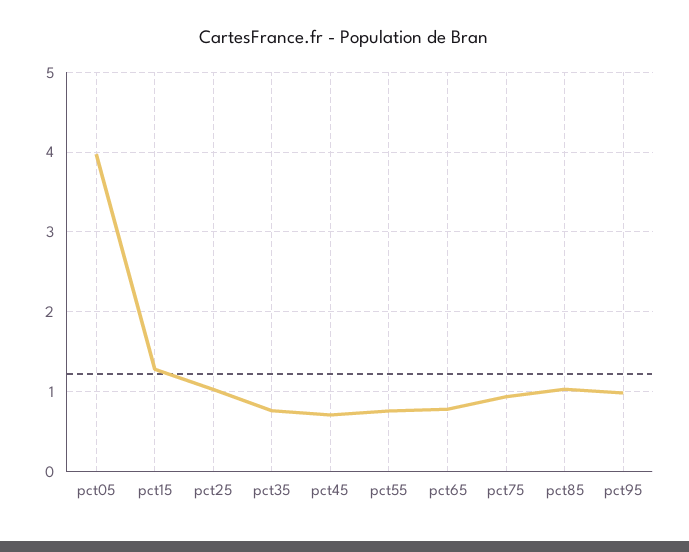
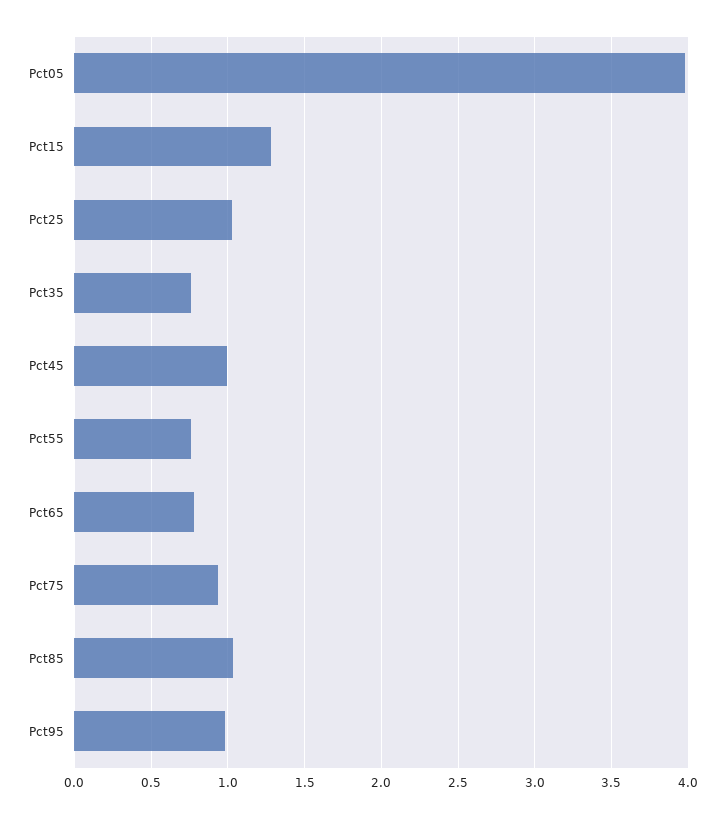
  {
    "pct05": 4,
    "pct15": 1.3,
    "pct25": 1.05,
    "pct35": 0.75,
-   "pct45": 0.7,
+   "pct45": 1,
    "pct55": 0.75,
    "pct65": 0.8,
    "pct75": 0.95,
    "pct85": 1.05,
    "pct95": 1
  }

